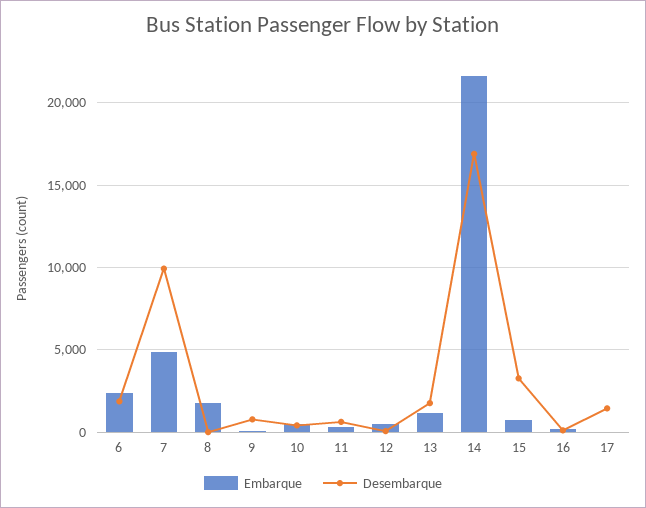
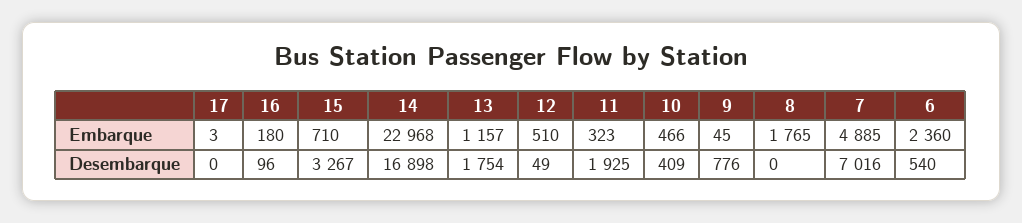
  {
    "Embarque": {
      "6": 2360,
      "7": 4885,
      "8": 1765,
      "9": 45,
      "10": 466,
      "11": 323,
      "12": 510,
      "13": 1157,
-     "14": 21500,
+     "14": 22968,
      "15": 710,
      "16": 180,
      "17": 3
    },
    "Desembarque": {
-     "6": 2000,
+     "6": 540,
-     "7": 10000,
+     "7": 7016,
      "8": 0,
      "9": 776,
      "10": 409,
-     "11": 500,
+     "11": 1925,
      "12": 49,
      "13": 1754,
      "14": 16898,
      "15": 3267,
      "16": 96,
-     "17": 1500
+     "17": 0
    }
  }

